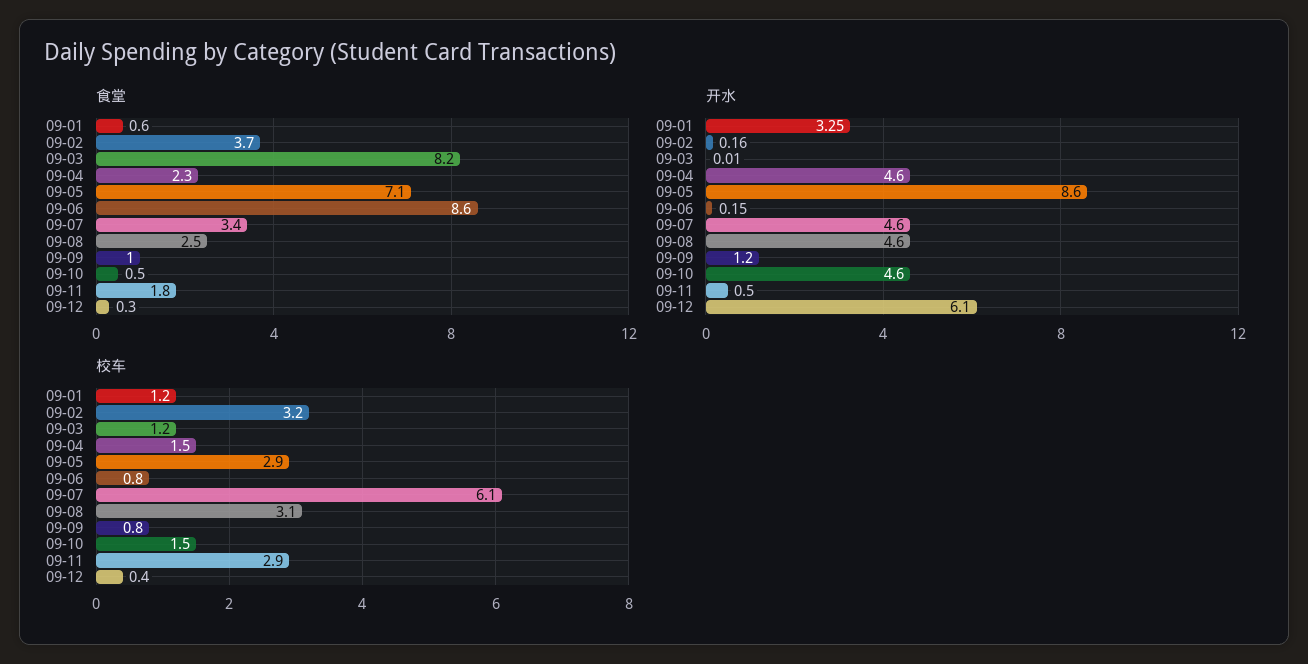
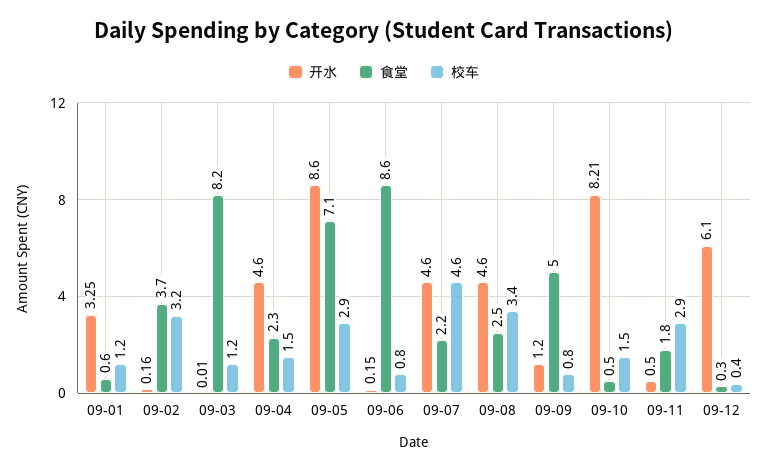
  {
    "食堂": {
      "09-01": 0.6,
      "09-02": 3.7,
      "09-03": 8.2,
      "09-04": 2.3,
      "09-05": 7.1,
      "09-06": 8.6,
-     "09-07": 3.4,
+     "09-07": 2.2,
      "09-08": 2.5,
-     "09-09": 1,
+     "09-09": 5,
      "09-10": 0.5,
      "09-11": 1.8,
      "09-12": 0.3
    },
    "开水": {
      "09-01": 3.25,
      "09-02": 0.16,
      "09-03": 0.01,
      "09-04": 4.6,
      "09-05": 8.6,
      "09-06": 0.15,
      "09-07": 4.6,
      "09-08": 4.6,
      "09-09": 1.2,
-     "09-10": 4.6,
+     "09-10": 8.21,
      "09-11": 0.5,
      "09-12": 6.1
    },
    "校车": {
      "09-01": 1.2,
      "09-02": 3.2,
      "09-03": 1.2,
      "09-04": 1.5,
      "09-05": 2.9,
      "09-06": 0.8,
-     "09-07": 6.1,
+     "09-07": 4.6,
-     "09-08": 3.1,
+     "09-08": 3.4,
      "09-09": 0.8,
      "09-10": 1.5,
      "09-11": 2.9,
      "09-12": 0.4
    }
  }

